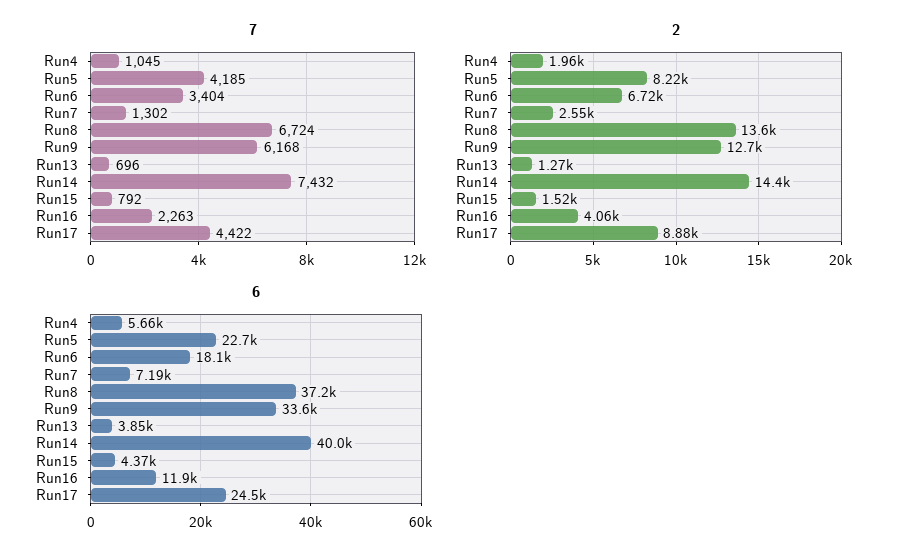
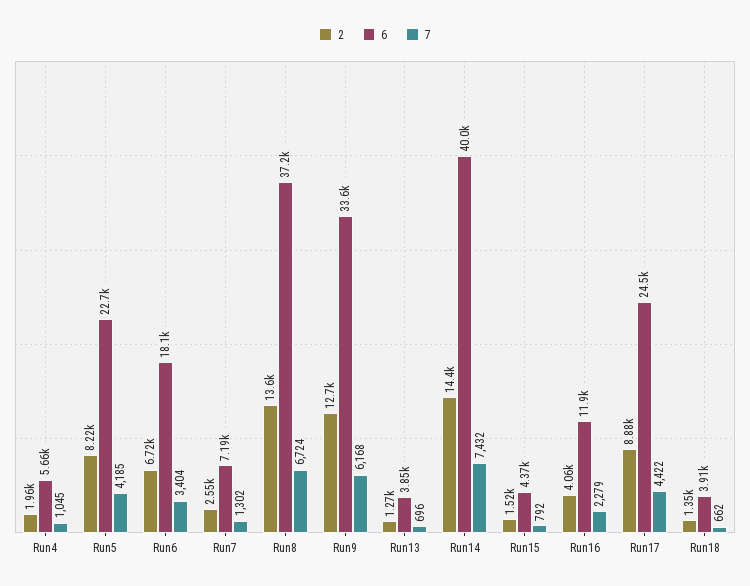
  {
    "7": {
      "Run4": 1045,
      "Run5": 4185,
      "Run6": 3404,
      "Run7": 1302,
      "Run8": 6724,
      "Run9": 6168,
      "Run13": 696,
      "Run14": 7432,
      "Run15": 792,
-     "Run16": 2263,
+     "Run16": 2279,
-     "Run17": 4422
+     "Run17": 4422,
+     "Run18": 662
    },
    "2": {
      "Run4": 1960,
      "Run5": 8220,
      "Run6": 6720,
      "Run7": 2550,
      "Run8": 13600,
      "Run9": 12700,
      "Run13": 1270,
      "Run14": 14400,
      "Run15": 1520,
      "Run16": 4060,
-     "Run17": 8880
+     "Run17": 8880,
+     "Run18": 1350
    },
    "6": {
      "Run4": 5660,
      "Run5": 22700,
      "Run6": 18100,
      "Run7": 7190,
      "Run8": 37200,
      "Run9": 33600,
      "Run13": 3850,
      "Run14": 40000,
      "Run15": 4370,
      "Run16": 11900,
-     "Run17": 24500
+     "Run17": 24500,
+     "Run18": 3910
    }
  }

